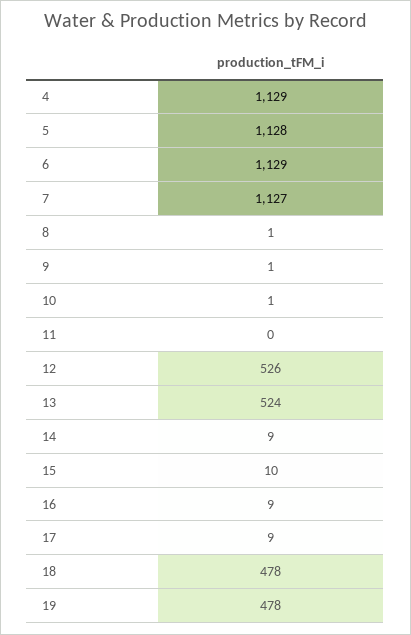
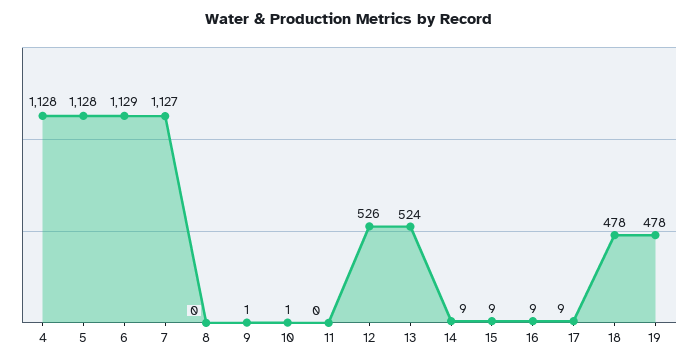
  {
-   "4": 1129,
+   "4": 1128,
    "5": 1128,
    "6": 1129,
    "7": 1127,
-   "8": 1,
+   "8": 0,
    "9": 1,
    "10": 1,
    "11": 0,
    "12": 526,
    "13": 524,
    "14": 9,
-   "15": 10,
+   "15": 9,
    "16": 9,
    "17": 9,
    "18": 478,
    "19": 478
  }

